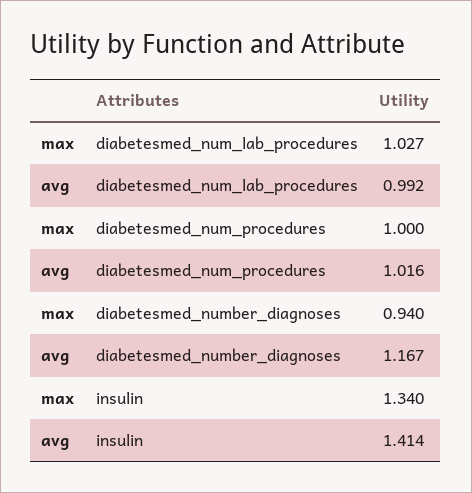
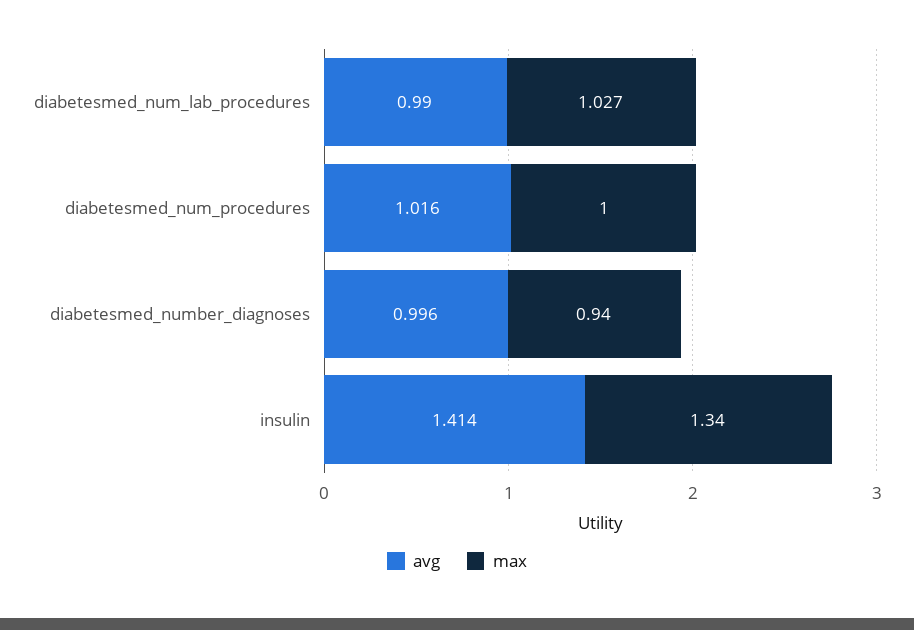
  {
    "max": {
      "diabetesmed_num_lab_procedures": 1.027,
      "diabetesmed_num_procedures": 1,
      "diabetesmed_number_diagnoses": 0.94,
      "insulin": 1.34
    },
    "avg": {
-     "diabetesmed_num_lab_procedures": 0.992,
+     "diabetesmed_num_lab_procedures": 0.99,
      "diabetesmed_num_procedures": 1.016,
-     "diabetesmed_number_diagnoses": 1.167,
+     "diabetesmed_number_diagnoses": 0.996,
      "insulin": 1.414
    }
  }

